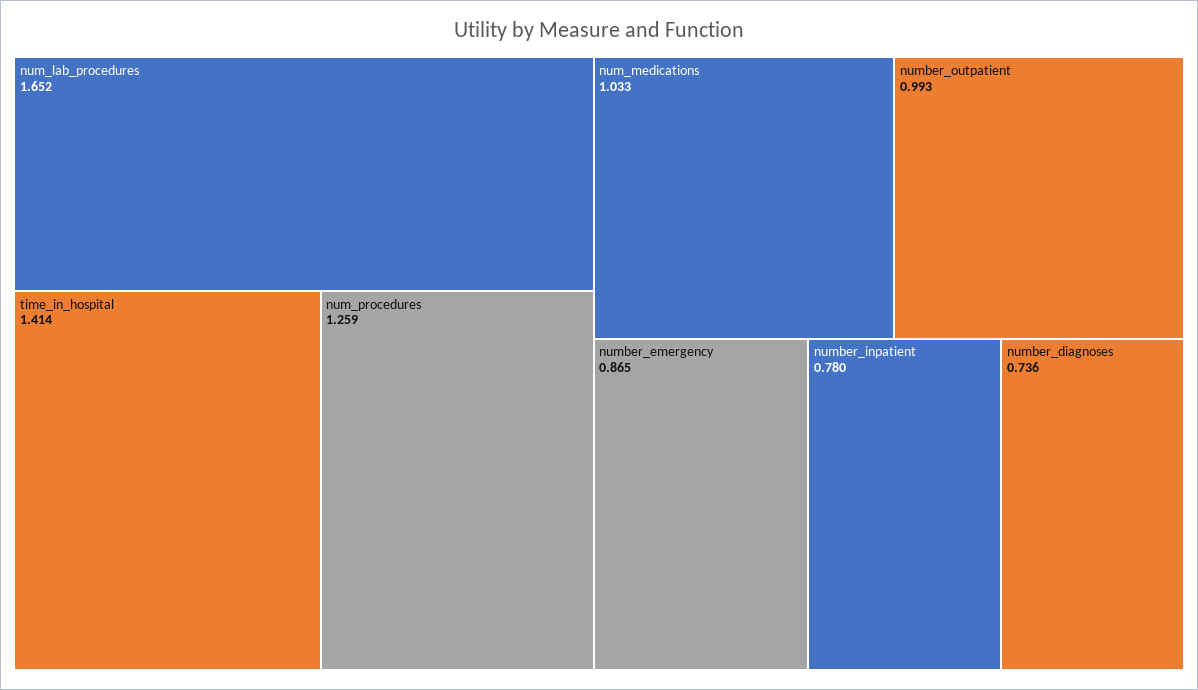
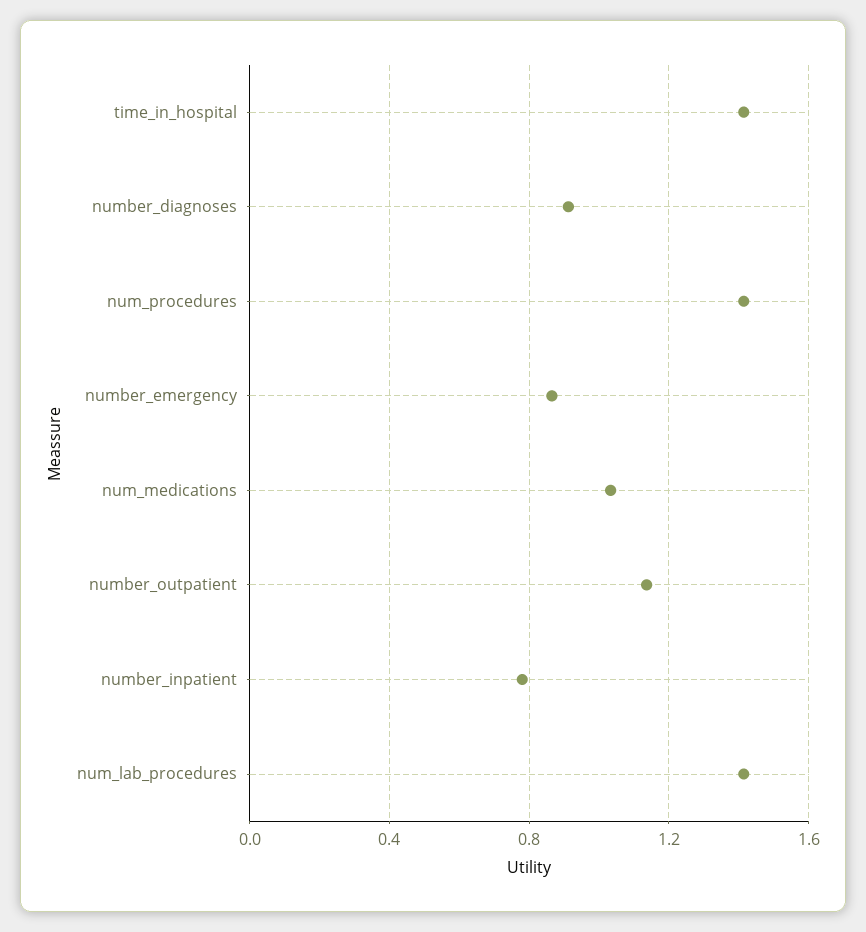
  {
-   "num_lab_procedures": 1.652,
+   "num_lab_procedures": 1.4,
    "time_in_hospital": 1.414,
-   "num_procedures": 1.259,
+   "num_procedures": 1.4,
    "num_medications": 1.033,
-   "number_outpatient": 0.993,
+   "number_outpatient": 1.15,
    "number_emergency": 0.865,
    "number_inpatient": 0.78,
-   "number_diagnoses": 0.736
+   "number_diagnoses": 0.9
  }

